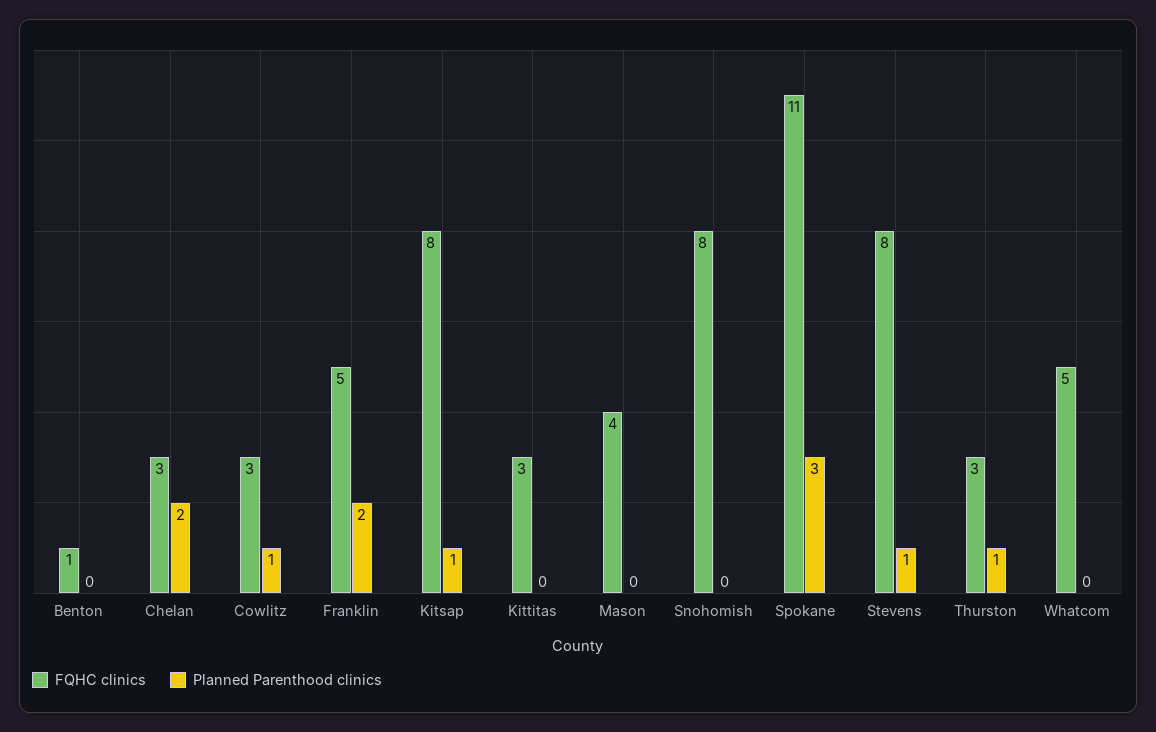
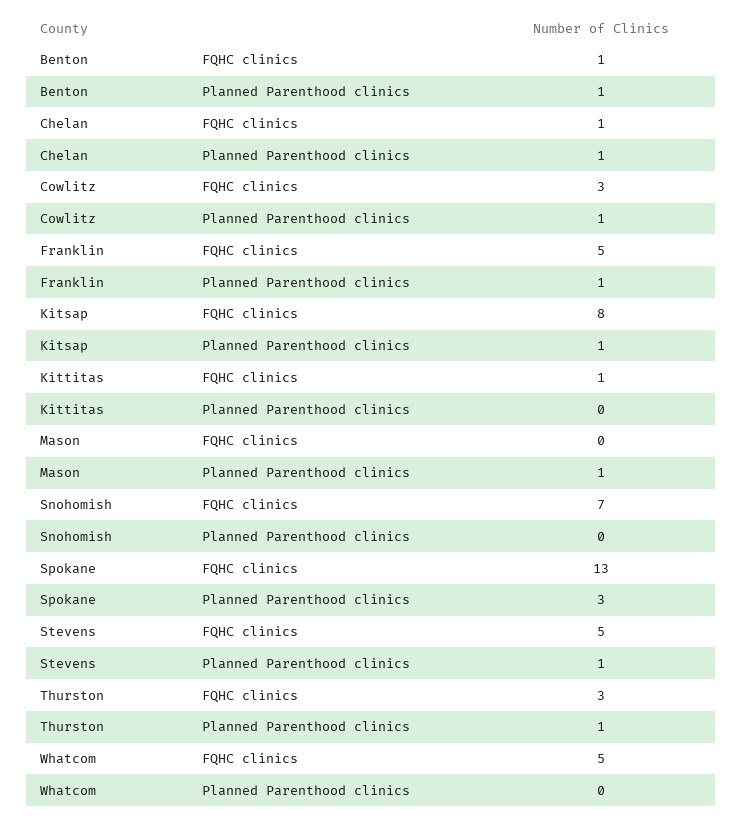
  {
    "FQHC clinics": {
      "Benton": 1,
-     "Chelan": 3,
+     "Chelan": 1,
      "Cowlitz": 3,
      "Franklin": 5,
      "Kitsap": 8,
-     "Kittitas": 3,
+     "Kittitas": 1,
-     "Mason": 4,
+     "Mason": 0,
-     "Snohomish": 8,
+     "Snohomish": 7,
-     "Spokane": 11,
+     "Spokane": 13,
-     "Stevens": 8,
+     "Stevens": 5,
      "Thurston": 3,
      "Whatcom": 5
    },
    "Planned Parenthood clinics": {
-     "Benton": 0,
+     "Benton": 1,
-     "Chelan": 2,
+     "Chelan": 1,
      "Cowlitz": 1,
-     "Franklin": 2,
+     "Franklin": 1,
      "Kitsap": 1,
      "Kittitas": 0,
-     "Mason": 0,
+     "Mason": 1,
      "Snohomish": 0,
      "Spokane": 3,
      "Stevens": 1,
      "Thurston": 1,
      "Whatcom": 0
    }
  }

